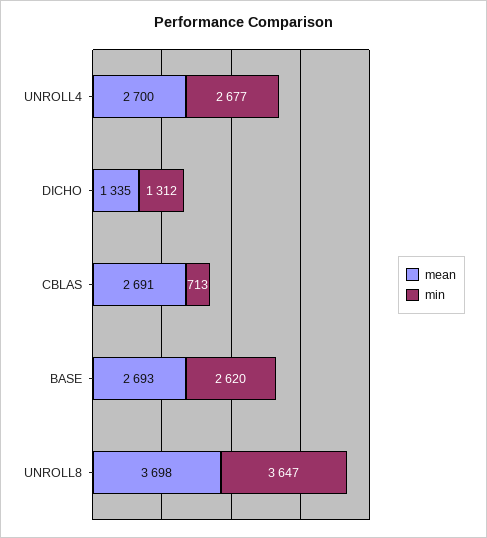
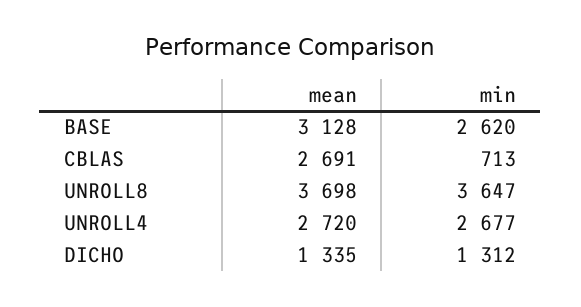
  {
    "mean": {
-     "UNROLL4": 2700,
+     "UNROLL4": 2720,
      "DICHO": 1335,
      "CBLAS": 2691,
-     "BASE": 2693,
+     "BASE": 3128,
      "UNROLL8": 3698
    },
    "min": {
      "UNROLL4": 2677,
      "DICHO": 1312,
      "CBLAS": 713,
      "BASE": 2620,
      "UNROLL8": 3647
    }
  }

